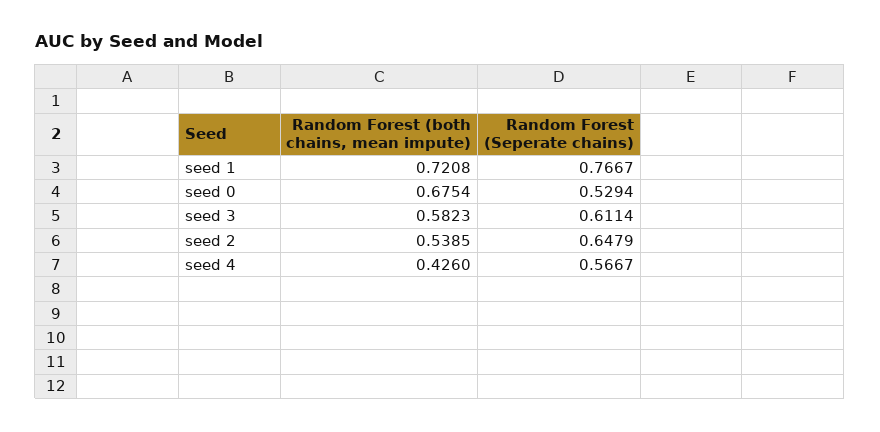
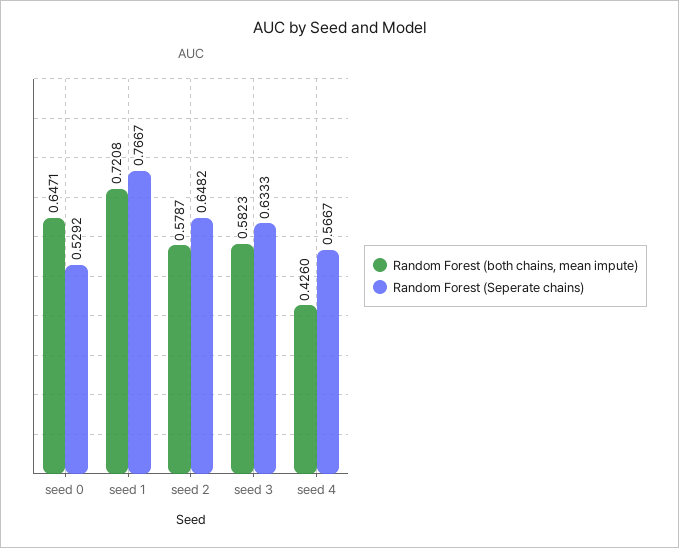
  {
    "Random Forest (both chains, mean impute)": {
      "seed 1": 0.7208,
-     "seed 0": 0.6754,
+     "seed 0": 0.6471,
      "seed 3": 0.5823,
-     "seed 2": 0.5385,
+     "seed 2": 0.5787,
      "seed 4": 0.426
    },
    "Random Forest (Seperate chains)": {
      "seed 1": 0.7667,
-     "seed 0": 0.5294,
+     "seed 0": 0.5292,
-     "seed 3": 0.6114,
+     "seed 3": 0.6333,
-     "seed 2": 0.6479,
+     "seed 2": 0.6482,
      "seed 4": 0.5667
    }
  }

